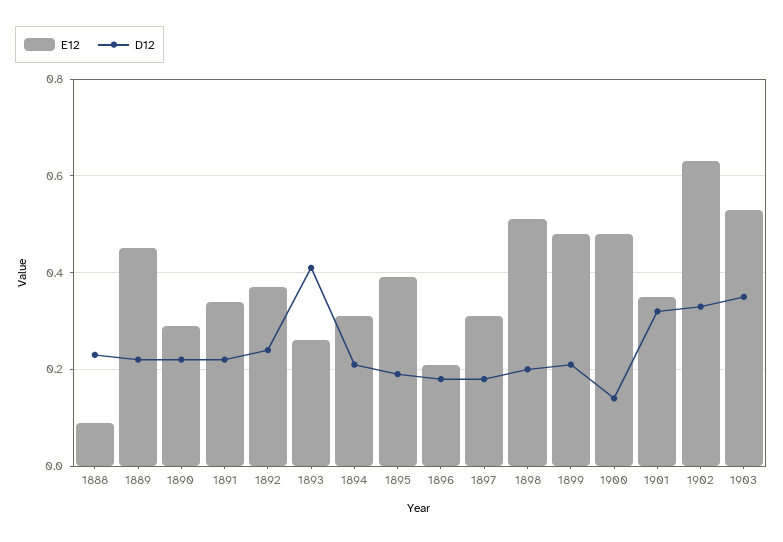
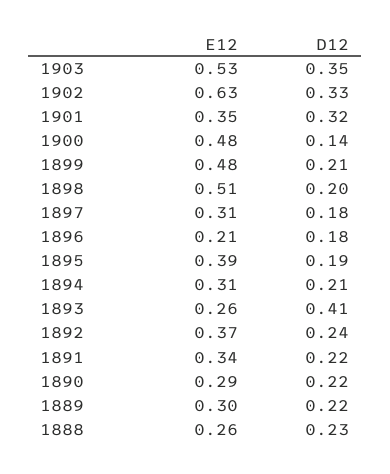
  {
    "E12": {
-     "1888": 0.1,
+     "1888": 0.26,
-     "1889": 0.45,
+     "1889": 0.3,
      "1890": 0.29,
      "1891": 0.34,
      "1892": 0.37,
      "1893": 0.26,
      "1894": 0.31,
      "1895": 0.39,
      "1896": 0.21,
      "1897": 0.31,
      "1898": 0.51,
      "1899": 0.48,
      "1900": 0.48,
      "1901": 0.35,
      "1902": 0.63,
      "1903": 0.53
    },
    "D12": {
      "1888": 0.23,
      "1889": 0.22,
      "1890": 0.22,
      "1891": 0.22,
      "1892": 0.24,
      "1893": 0.41,
      "1894": 0.21,
      "1895": 0.19,
      "1896": 0.18,
      "1897": 0.18,
      "1898": 0.2,
      "1899": 0.21,
      "1900": 0.14,
      "1901": 0.32,
      "1902": 0.33,
      "1903": 0.35
    }
  }

